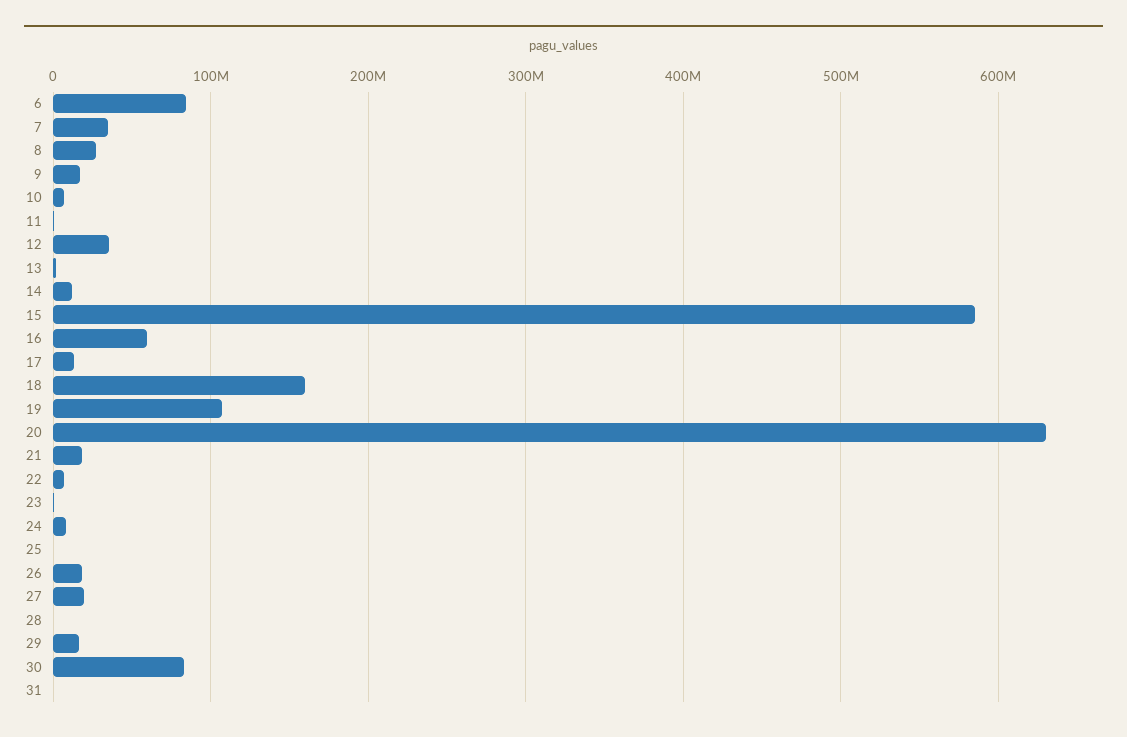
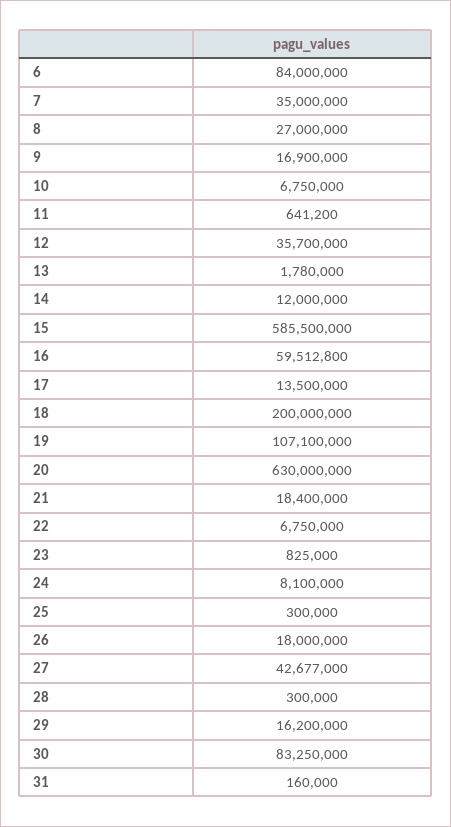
  {
    "6": 84000000,
    "7": 35000000,
    "8": 27000000,
    "9": 16900000,
    "10": 6750000,
    "11": 641200,
    "12": 35700000,
    "13": 1780000,
    "14": 12000000,
    "15": 585500000,
    "16": 59512800,
    "17": 13500000,
-   "18": 160000000,
+   "18": 200000000,
    "19": 107100000,
    "20": 630000000,
    "21": 18400000,
    "22": 6750000,
    "23": 825000,
    "24": 8100000,
    "25": 300000,
    "26": 18000000,
-   "27": 20000000,
+   "27": 42677000,
    "28": 300000,
    "29": 16200000,
    "30": 83250000,
    "31": 160000
  }

